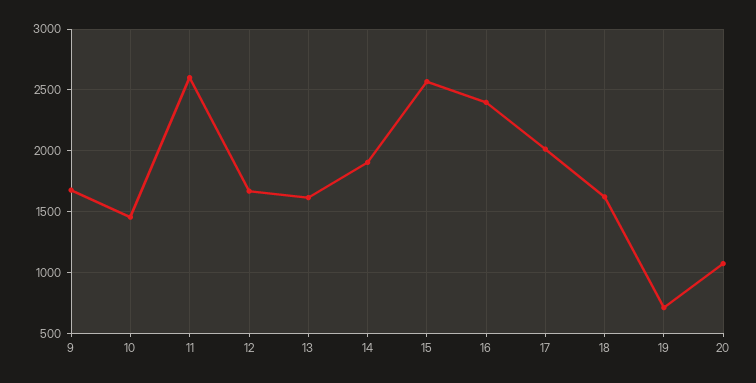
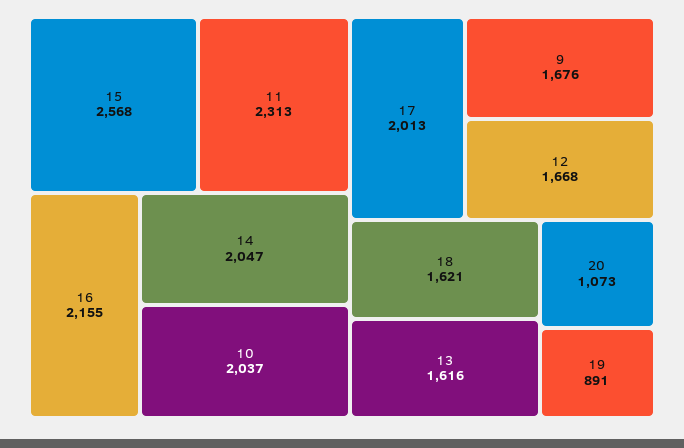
  {
    "9": 1676,
-   "10": 1450,
+   "10": 2037,
-   "11": 2600,
+   "11": 2313,
    "12": 1668,
    "13": 1616,
-   "14": 1900,
+   "14": 2047,
    "15": 2568,
-   "16": 2400,
+   "16": 2155,
    "17": 2013,
    "18": 1621,
-   "19": 700,
+   "19": 891,
    "20": 1073
  }

